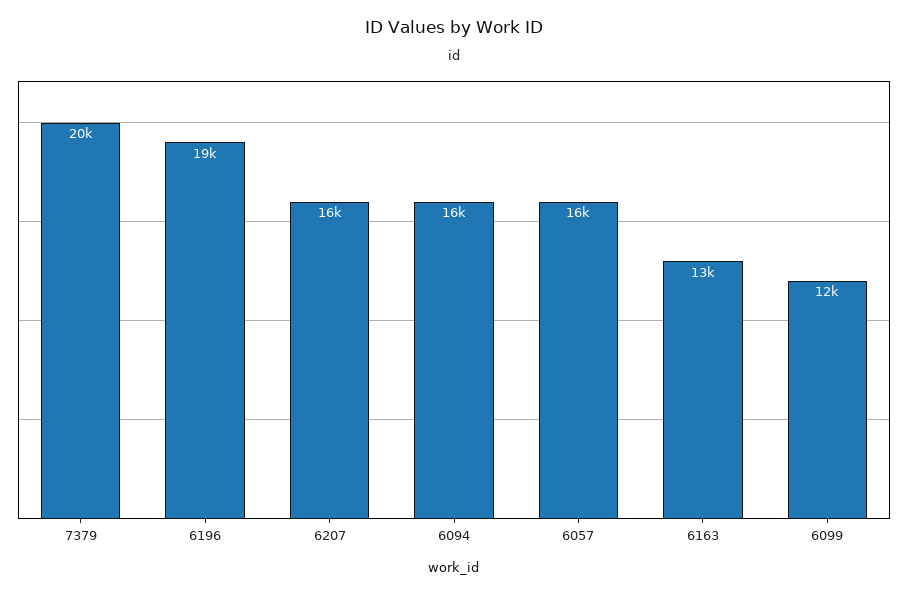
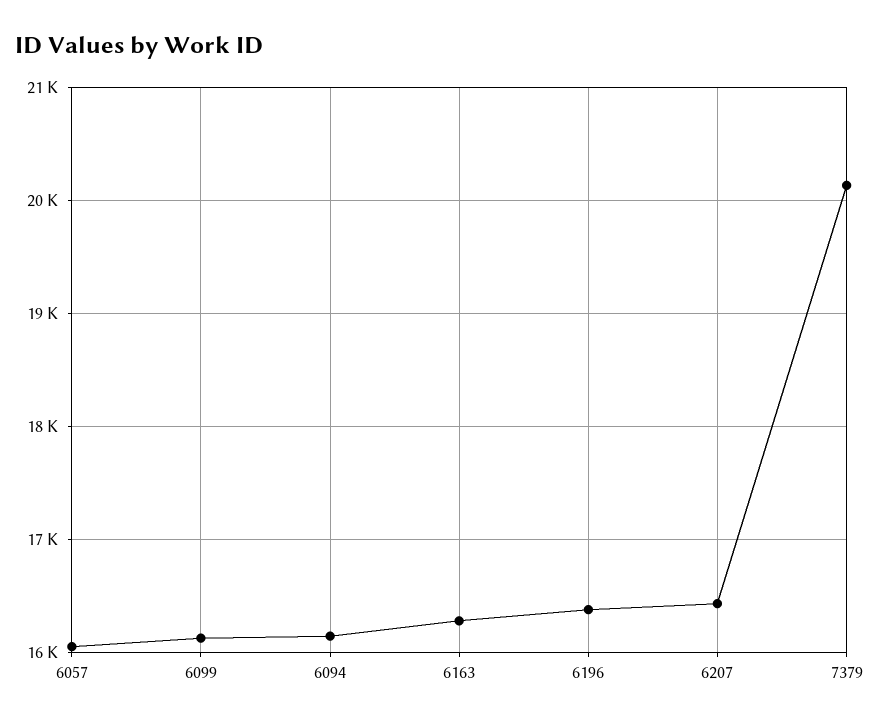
  {
    "7379": 20000,
-   "6196": 19000,
+   "6196": 16400,
    "6207": 16000,
    "6094": 16000,
    "6057": 16000,
-   "6163": 13000,
+   "6163": 16300,
-   "6099": 12000
+   "6099": 16100
  }

